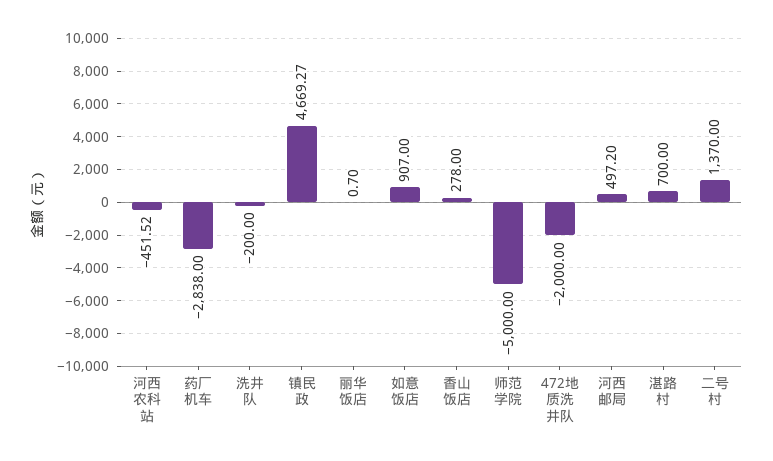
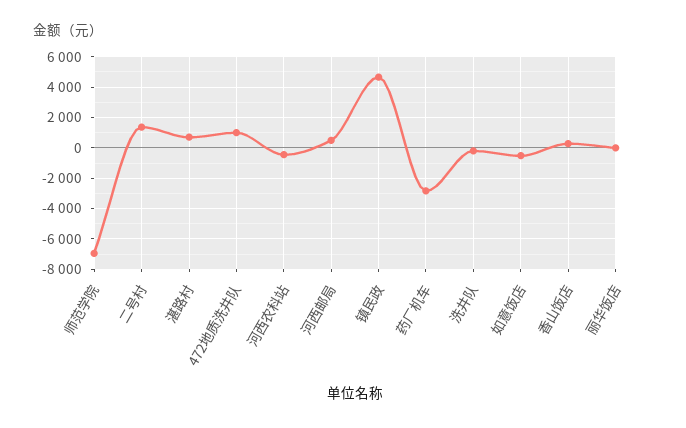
  {
    "河西农科站": -451.52,
    "药厂机车": -2838,
    "洗井队": -200,
    "镇民政": 4669.27,
    "丽华饭店": 0.7,
-   "如意饭店": 907,
+   "如意饭店": -500,
    "香山饭店": 278,
-   "师范学院": -5000,
+   "师范学院": -7000,
-   "472地质洗井队": -2000,
+   "472地质洗井队": 1000,
    "河西邮局": 497.2,
    "湛路村": 700,
    "二号村": 1370
  }

